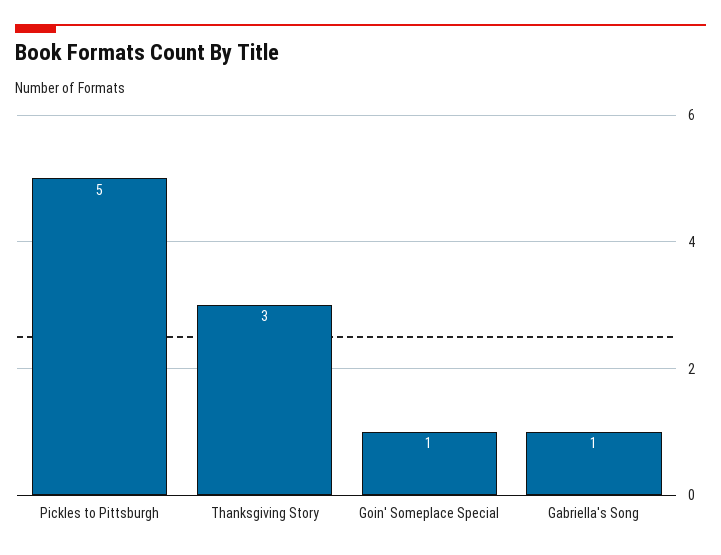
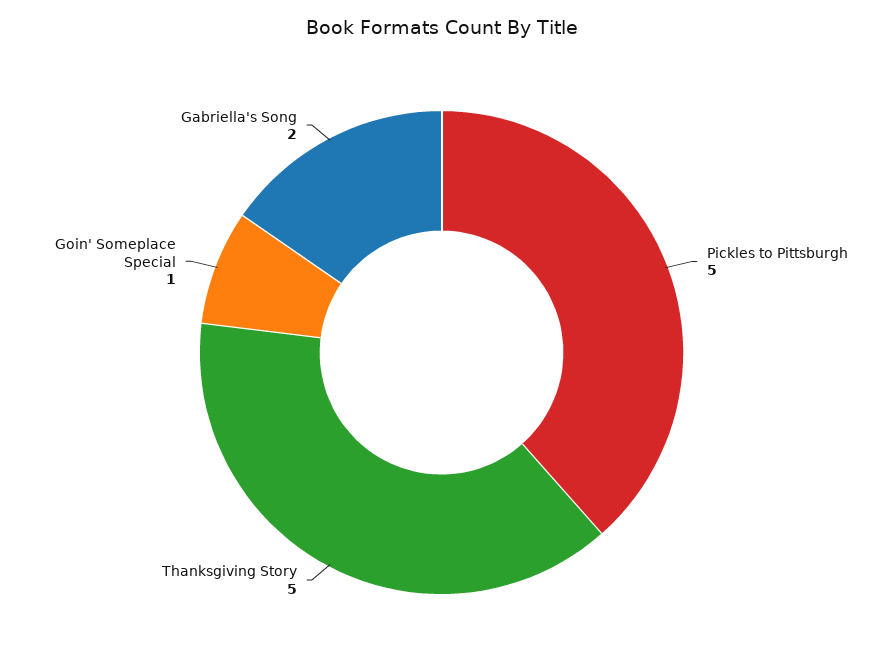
  {
    "Pickles to Pittsburgh": 5,
-   "Thanksgiving Story": 3,
+   "Thanksgiving Story": 5,
    "Goin' Someplace Special": 1,
-   "Gabriella's Song": 1
+   "Gabriella's Song": 2
  }

